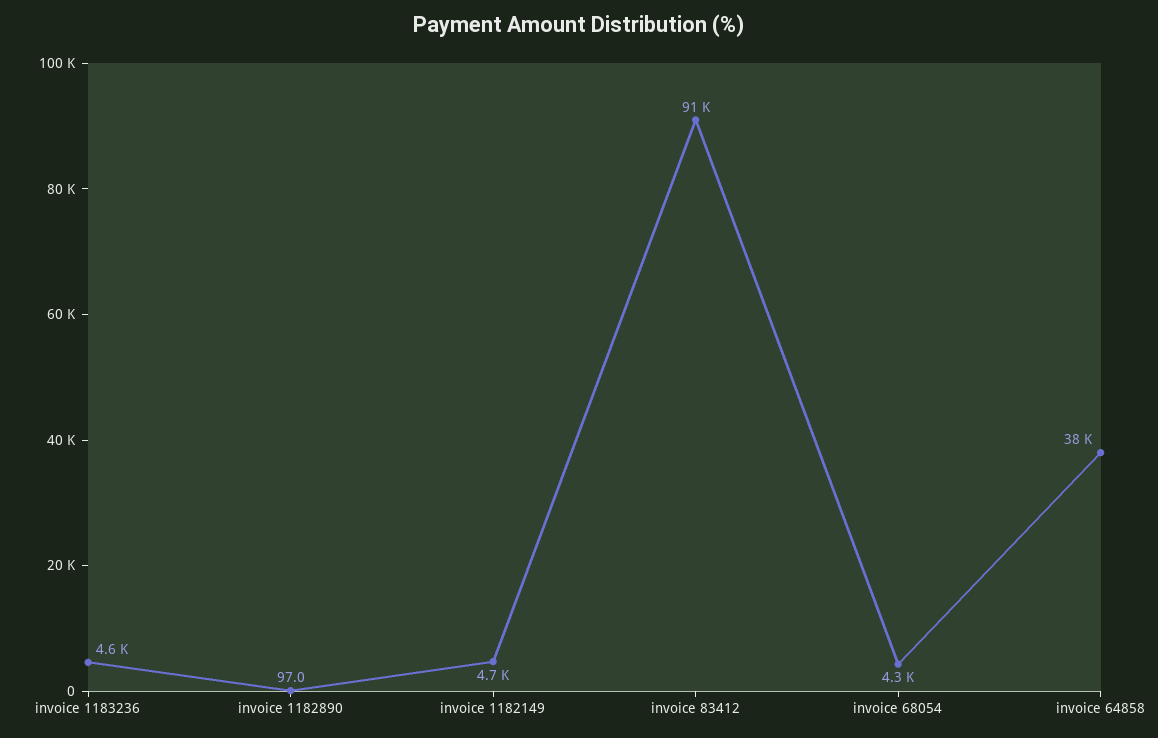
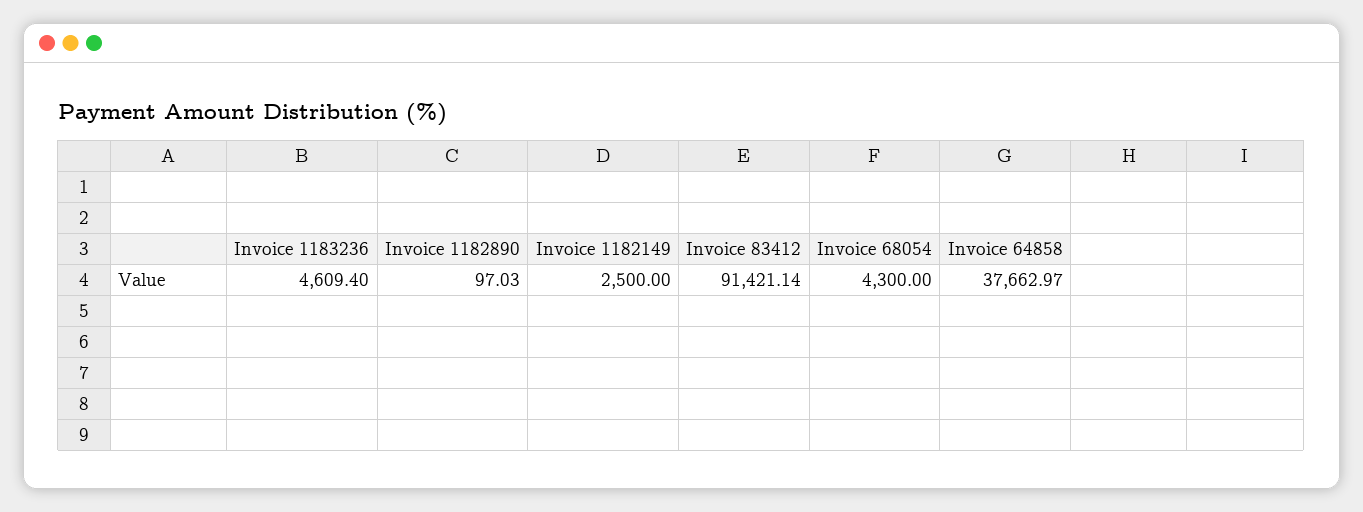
  {
    "invoice 1183236": 4609.4,
    "invoice 1182890": 97.03,
-   "invoice 1182149": 4700,
+   "invoice 1182149": 2500,
    "invoice 83412": 91421.14,
    "invoice 68054": 4300,
    "invoice 64858": 37662.97
  }

